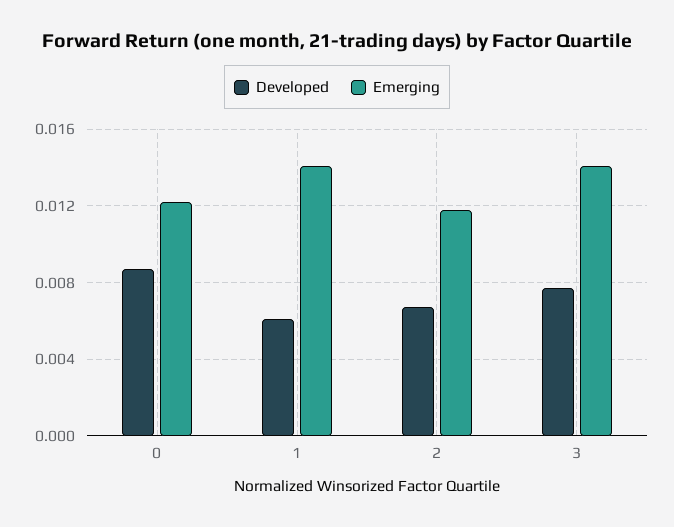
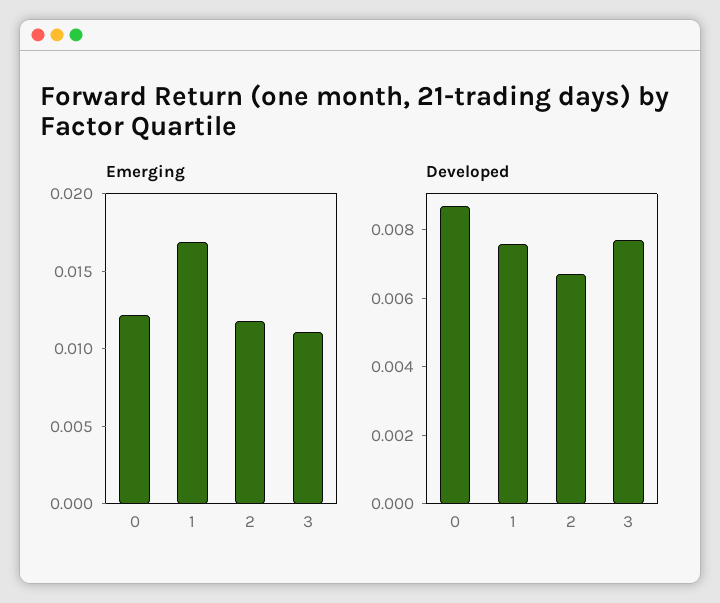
  {
    "Developed": {
      "0": 0.0085,
-     "1": 0.006,
+     "1": 0.0075,
      "2": 0.0065,
      "3": 0.0075
    },
    "Emerging": {
      "0": 0.012,
-     "1": 0.014,
+     "1": 0.017,
      "2": 0.012,
-     "3": 0.014
+     "3": 0.011
    }
  }

